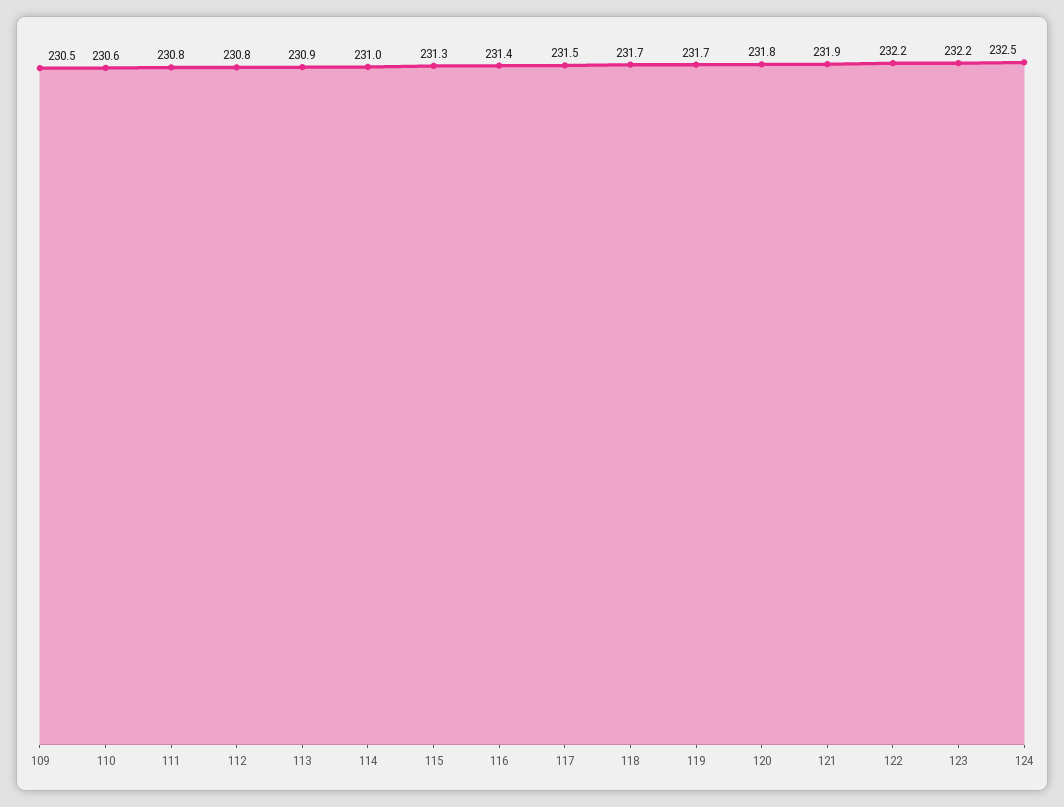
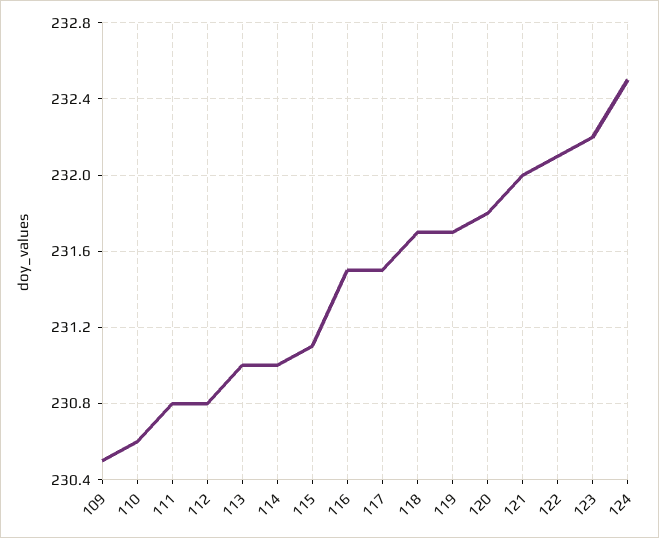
  {
    "109": 230.5,
    "110": 230.6,
    "111": 230.8,
    "112": 230.8,
-   "113": 230.9,
+   "113": 231,
    "114": 231,
-   "115": 231.3,
+   "115": 231.1,
-   "116": 231.4,
+   "116": 231.5,
    "117": 231.5,
    "118": 231.7,
    "119": 231.7,
    "120": 231.8,
-   "121": 231.9,
+   "121": 232,
-   "122": 232.2,
+   "122": 232.1,
    "123": 232.2,
    "124": 232.5
  }

